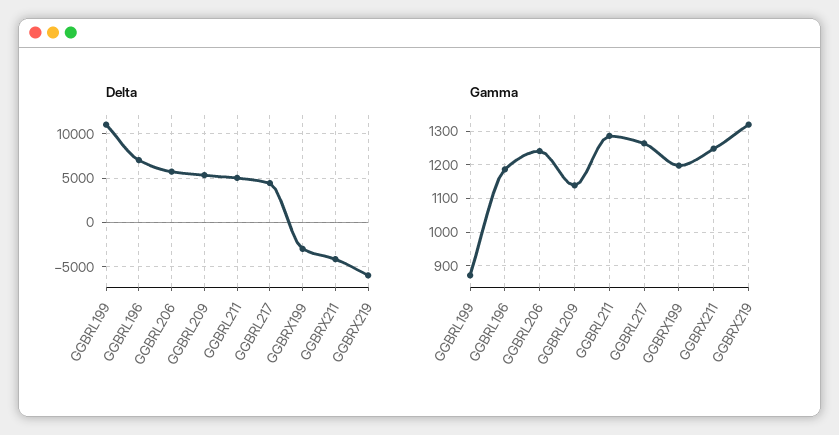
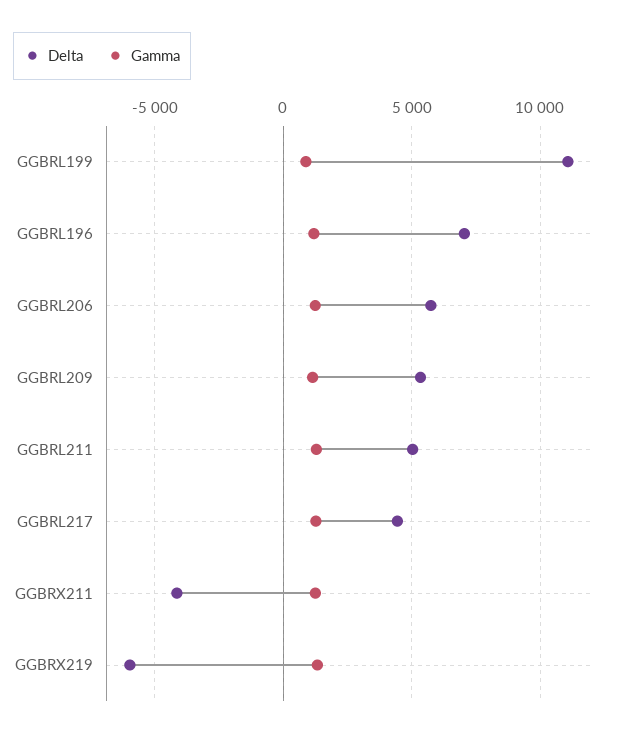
  {
    "Delta": {
      "GGBRL199": 11000,
      "GGBRL196": 7000,
      "GGBRL206": 5500,
      "GGBRL209": 5500,
      "GGBRL211": 5000,
      "GGBRL217": 4500,
-     "GGBRX199": -3000,
      "GGBRX211": -4000,
      "GGBRX219": -6000
    },
    "Gamma": {
      "GGBRL199": 880,
      "GGBRL196": 1180,
      "GGBRL206": 1240,
      "GGBRL209": 1140,
      "GGBRL211": 1280,
      "GGBRL217": 1260,
-     "GGBRX199": 1200,
      "GGBRX211": 1240,
      "GGBRX219": 1320
    }
  }

